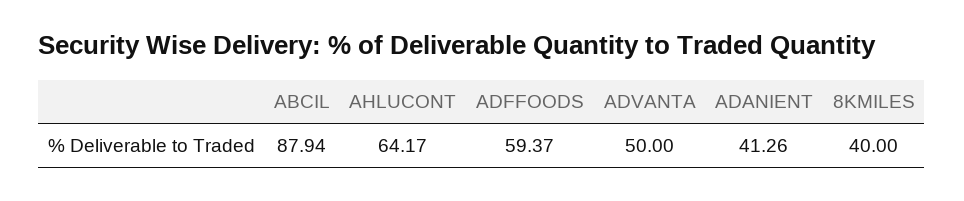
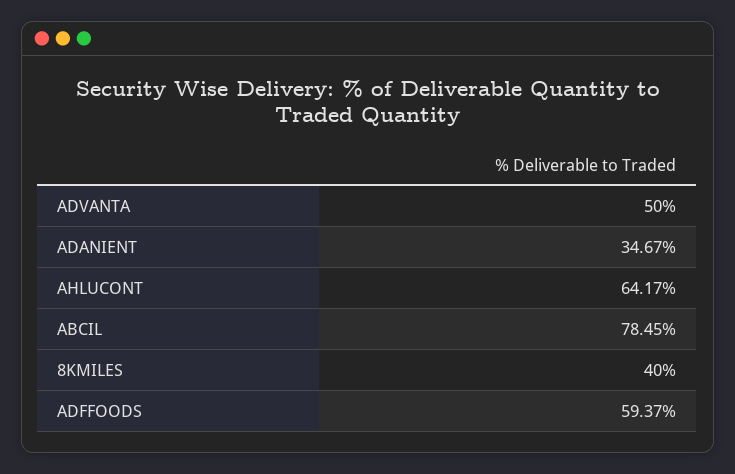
  {
-   "ABCIL": 87.94,
+   "ABCIL": 78.45,
    "AHLUCONT": 64.17,
    "ADFFOODS": 59.37,
    "ADVANTA": 50,
-   "ADANIENT": 41.26,
+   "ADANIENT": 34.67,
    "8KMILES": 40
  }

